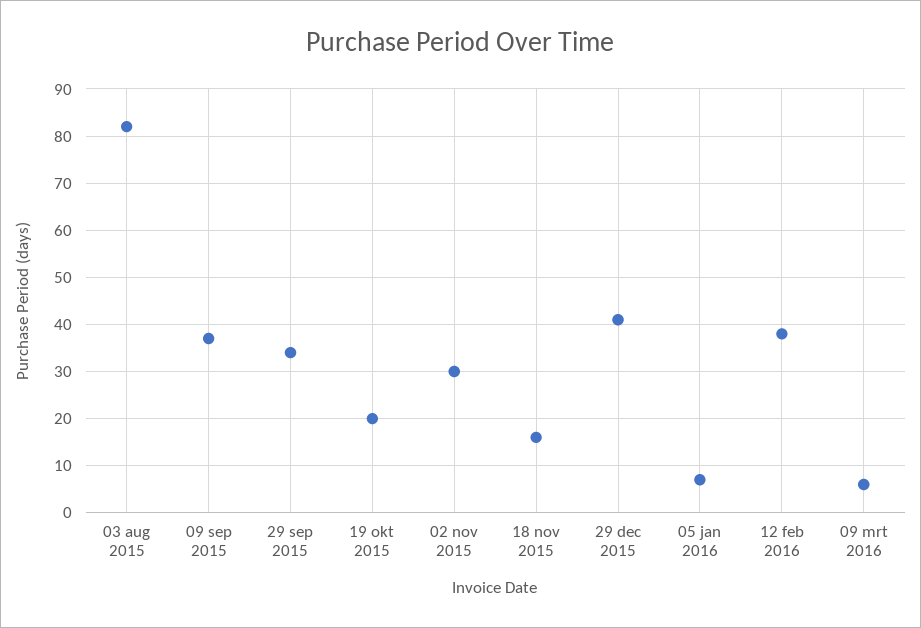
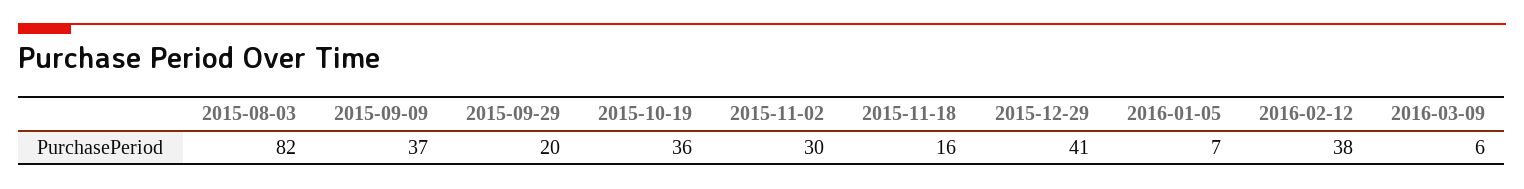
  {
    "03 aug 2015": 82,
    "09 sep 2015": 37,
-   "29 sep 2015": 35,
+   "29 sep 2015": 20,
-   "19 okt 2015": 20,
+   "19 okt 2015": 36,
    "02 nov 2015": 30,
    "18 nov 2015": 16,
    "29 dec 2015": 41,
    "05 jan 2016": 7,
    "12 feb 2016": 38,
    "09 mrt 2016": 6
  }

